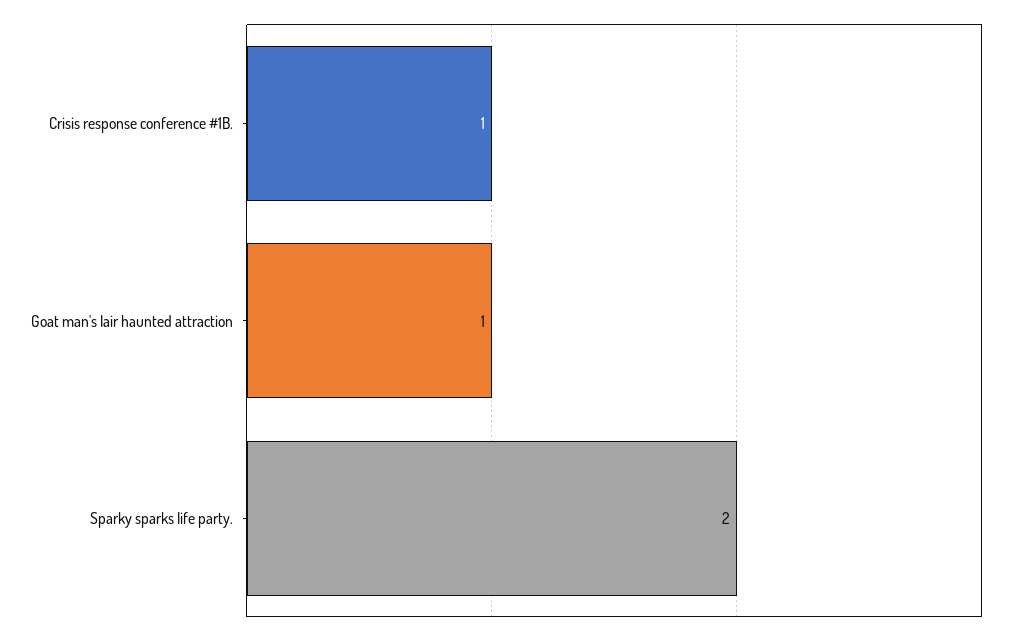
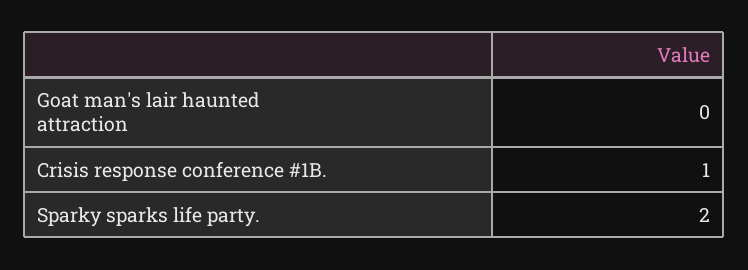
  {
    "Crisis response conference #1B.": 1,
-   "Goat man's lair haunted attraction": 1,
+   "Goat man's lair haunted attraction": 0,
    "Sparky sparks life party.": 2
  }

